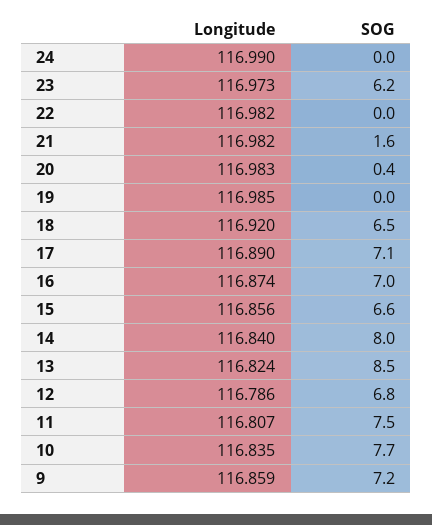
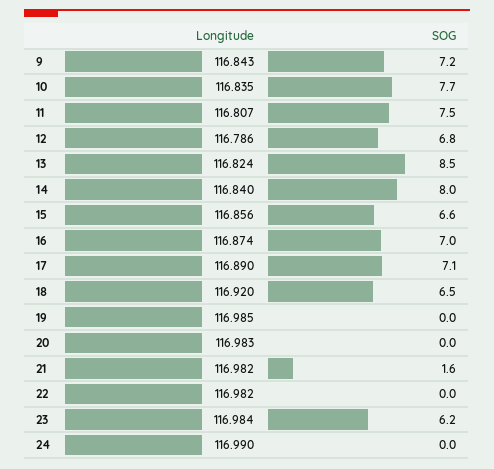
  {
    "Longitude": {
      "24": 116.99,
-     "23": 116.973,
+     "23": 116.984,
      "22": 116.982,
      "21": 116.982,
      "20": 116.983,
      "19": 116.985,
      "18": 116.92,
      "17": 116.89,
      "16": 116.874,
      "15": 116.856,
      "14": 116.84,
      "13": 116.824,
      "12": 116.786,
      "11": 116.807,
      "10": 116.835,
-     "9": 116.859
+     "9": 116.843
    },
    "SOG": {
      "24": 0,
      "23": 6.2,
      "22": 0,
      "21": 1.6,
-     "20": 0.4,
+     "20": 0,
      "19": 0,
      "18": 6.5,
      "17": 7.1,
      "16": 7,
      "15": 6.6,
      "14": 8,
      "13": 8.5,
      "12": 6.8,
      "11": 7.5,
      "10": 7.7,
      "9": 7.2
    }
  }

